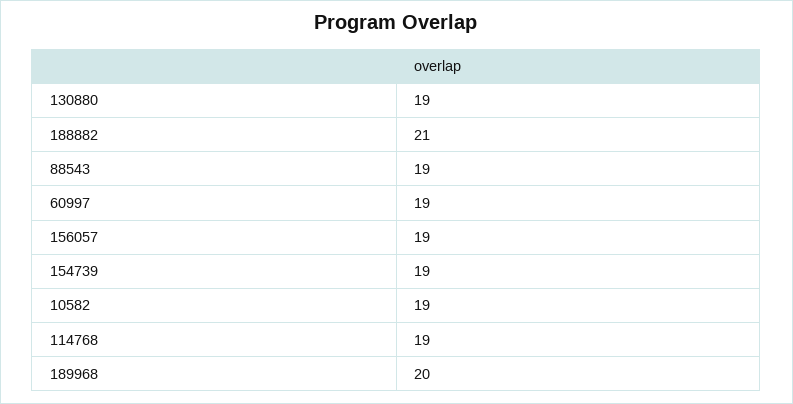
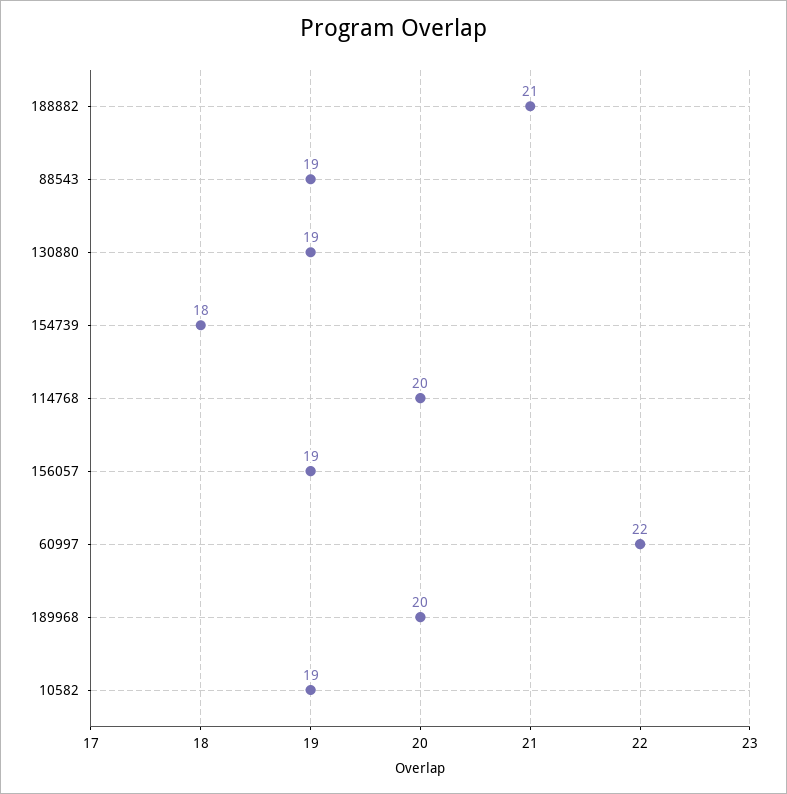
  {
    "130880": 19,
    "188882": 21,
    "88543": 19,
-   "60997": 19,
+   "60997": 22,
    "156057": 19,
-   "154739": 19,
+   "154739": 18,
    "10582": 19,
-   "114768": 19,
+   "114768": 20,
    "189968": 20
  }

